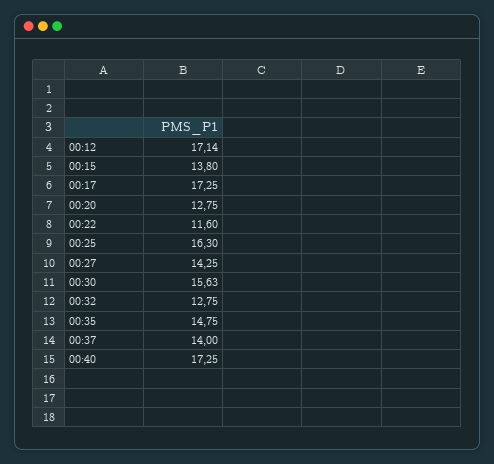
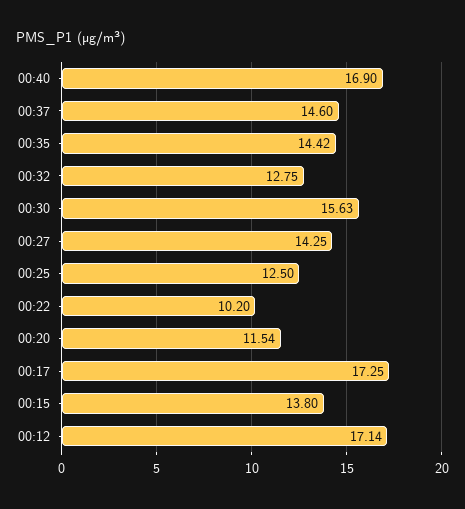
  {
    "00:12": 17.14,
    "00:15": 13.8,
    "00:17": 17.25,
-   "00:20": 12.75,
+   "00:20": 11.54,
-   "00:22": 11.6,
+   "00:22": 10.2,
-   "00:25": 16.3,
+   "00:25": 12.5,
    "00:27": 14.25,
    "00:30": 15.63,
    "00:32": 12.75,
-   "00:35": 14.75,
+   "00:35": 14.42,
-   "00:37": 14,
+   "00:37": 14.6,
-   "00:40": 17.25
+   "00:40": 16.9
  }

